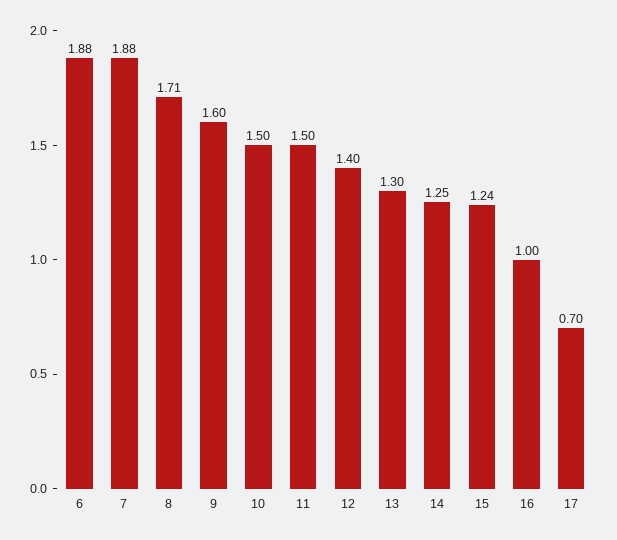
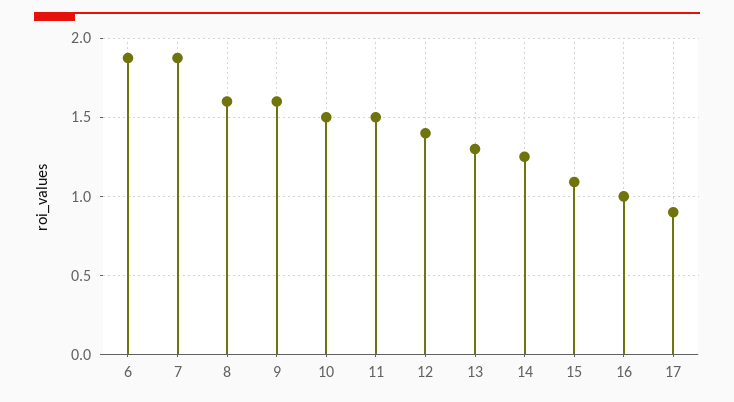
  {
    "6": 1.88,
    "7": 1.88,
-   "8": 1.71,
+   "8": 1.6,
    "9": 1.6,
    "10": 1.5,
    "11": 1.5,
    "12": 1.4,
    "13": 1.3,
    "14": 1.25,
-   "15": 1.24,
+   "15": 1.1,
    "16": 1,
-   "17": 0.7
+   "17": 0.9
  }

